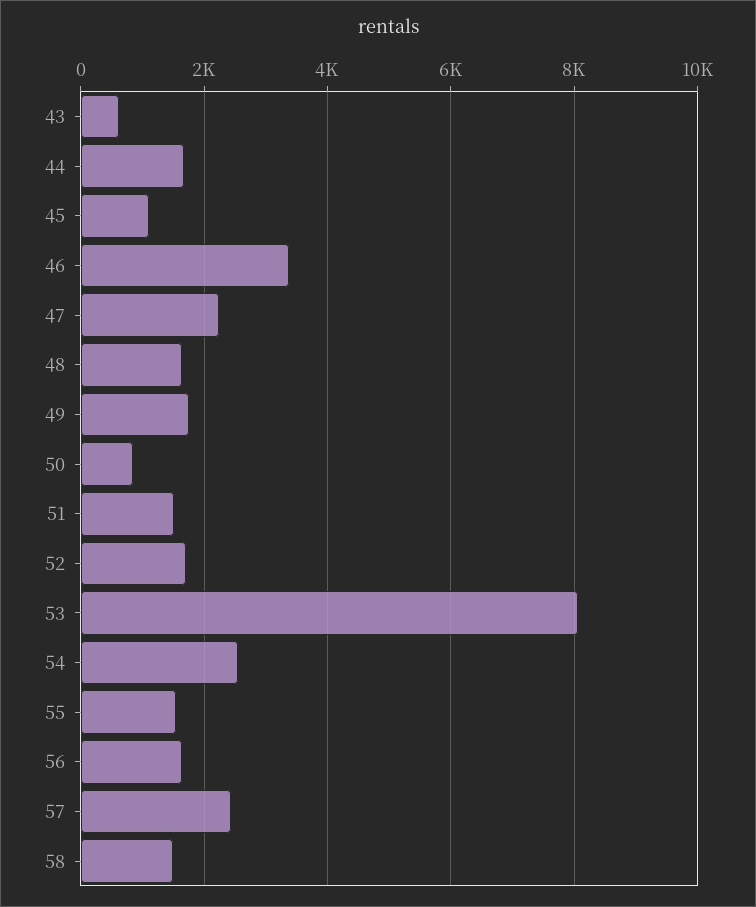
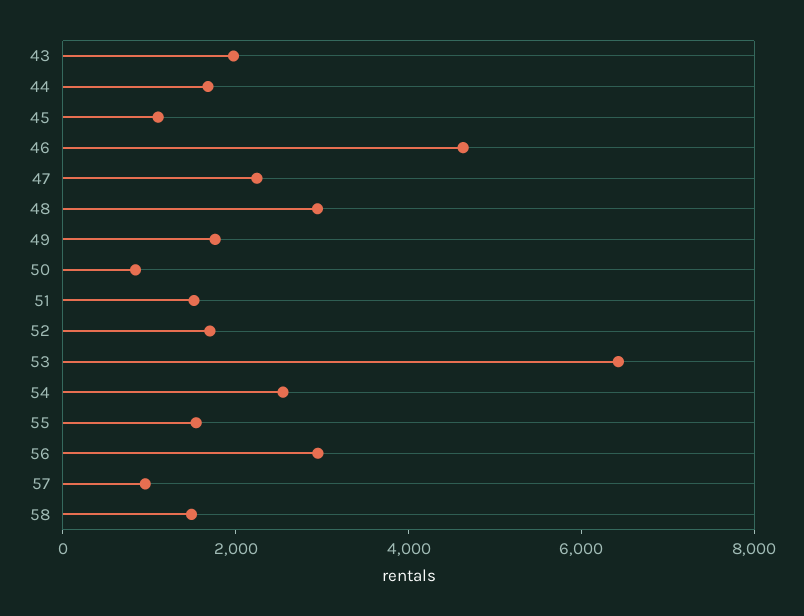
  {
-   "43": 600,
+   "43": 2000,
    "44": 1600,
    "45": 1200,
-   "46": 3400,
+   "46": 4500,
    "47": 2200,
-   "48": 1600,
+   "48": 3000,
    "49": 1800,
    "50": 800,
    "51": 1600,
    "52": 1800,
-   "53": 8000,
+   "53": 6500,
    "54": 2600,
    "55": 1600,
-   "56": 1600,
+   "56": 3000,
-   "57": 2400,
+   "57": 1000,
    "58": 1400
  }

